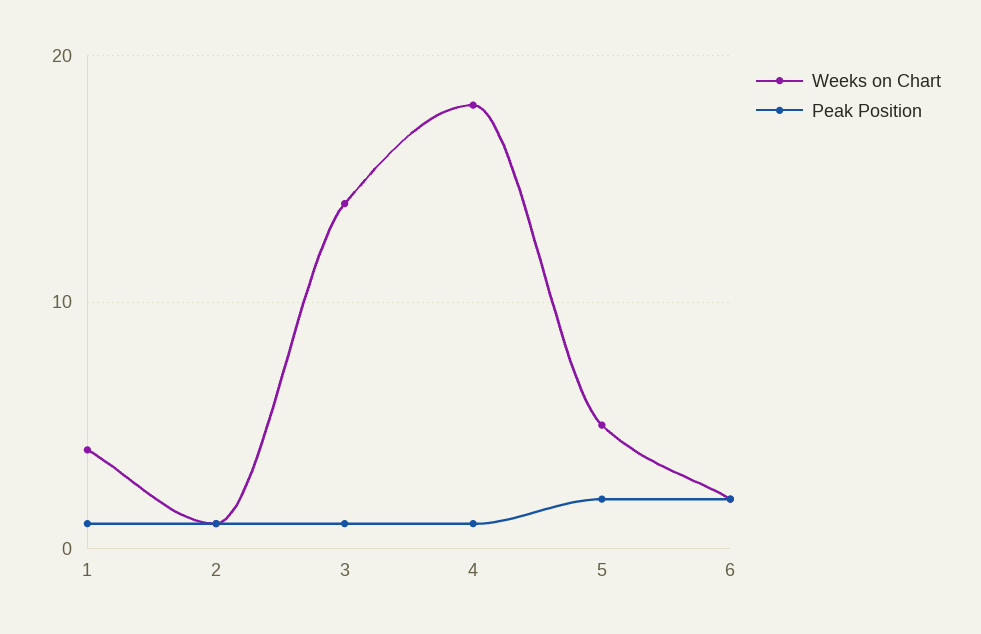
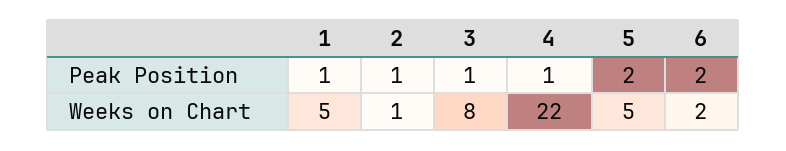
  {
    "Weeks on Chart": {
-     "1": 4,
+     "1": 5,
      "2": 1,
-     "3": 14,
+     "3": 8,
-     "4": 18,
+     "4": 22,
      "5": 5,
      "6": 2
    },
    "Peak Position": {
      "1": 1,
      "2": 1,
      "3": 1,
      "4": 1,
      "5": 2,
      "6": 2
    }
  }

